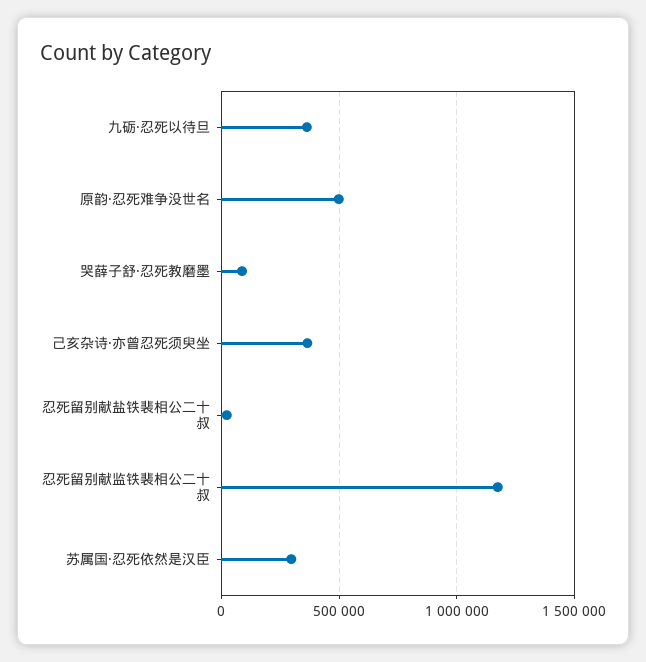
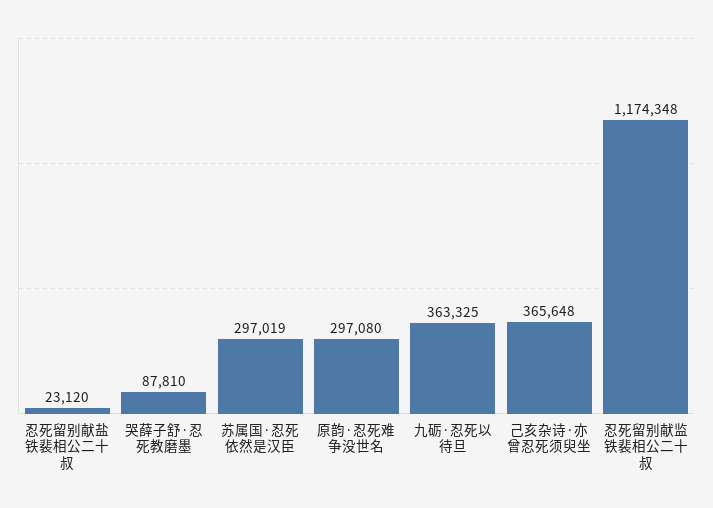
  {
    "九砺·忍死以待旦": 363325,
-   "原韵·忍死难争没世名": 500000,
+   "原韵·忍死难争没世名": 297080,
    "哭薛子舒·忍死教磨墨": 87810,
    "己亥杂诗·亦曾忍死须臾坐": 365648,
    "忍死留别献盐铁裴相公二十叔": 23120,
    "忍死留别献监铁裴相公二十叔": 1174348,
    "苏属国·忍死依然是汉臣": 297019
  }

